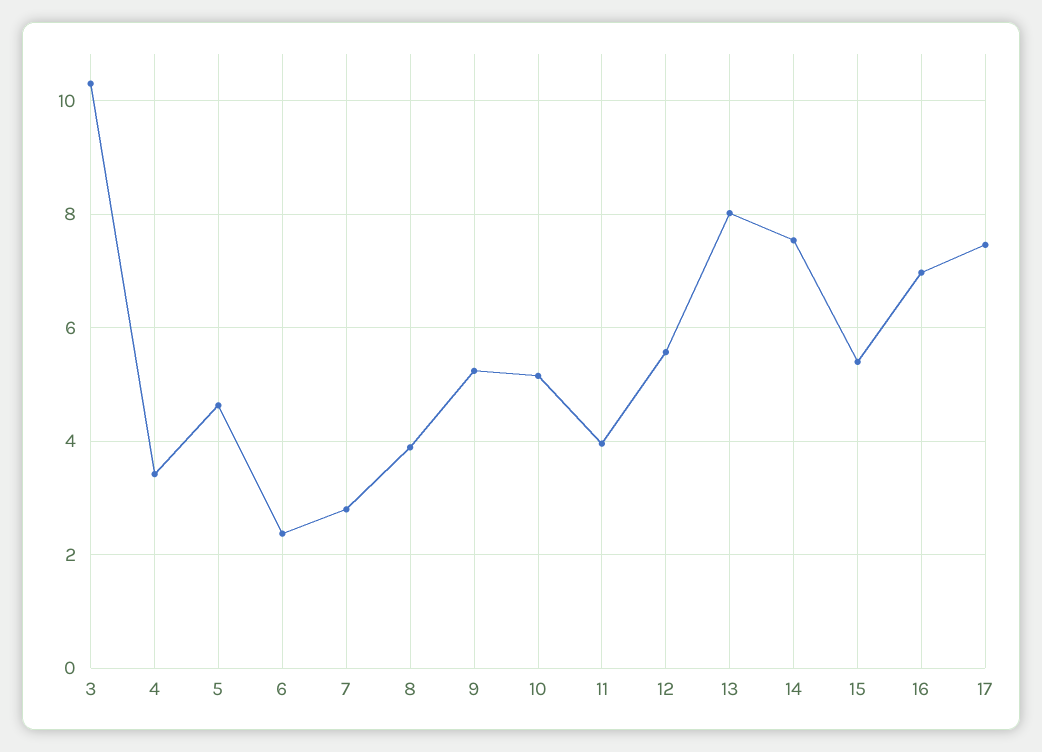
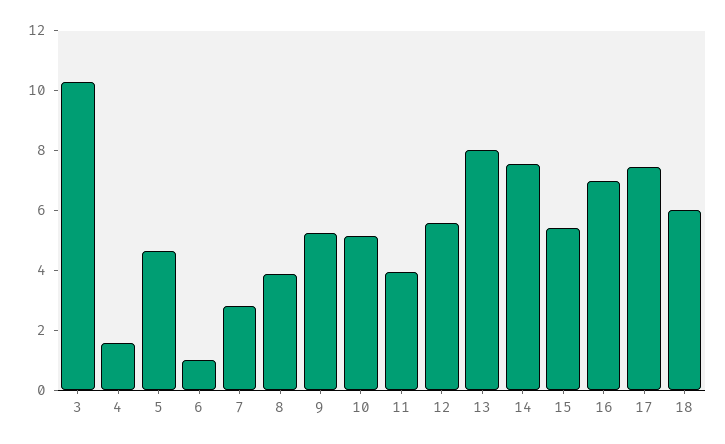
  {
    "3": 10.4,
-   "4": 3.4,
+   "4": 1.5,
    "5": 4.6,
-   "6": 2.4,
+   "6": 1,
    "7": 2.8,
    "8": 3.8,
    "9": 5.2,
    "10": 5.2,
    "11": 4,
    "12": 5.6,
    "13": 8,
    "14": 7.6,
    "15": 5.4,
    "16": 7,
-   "17": 7.4
+   "17": 7.4,
+   "18": 6
  }

